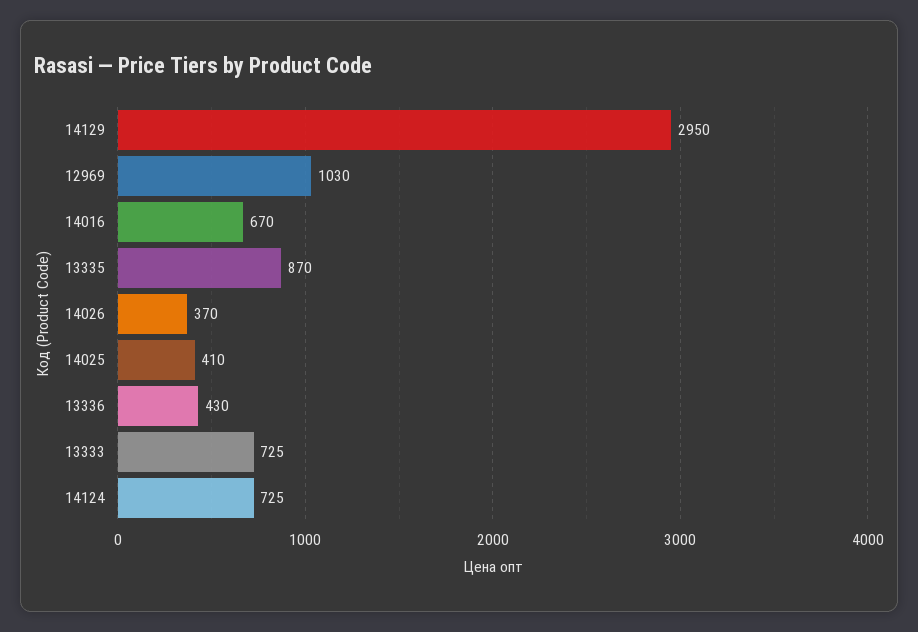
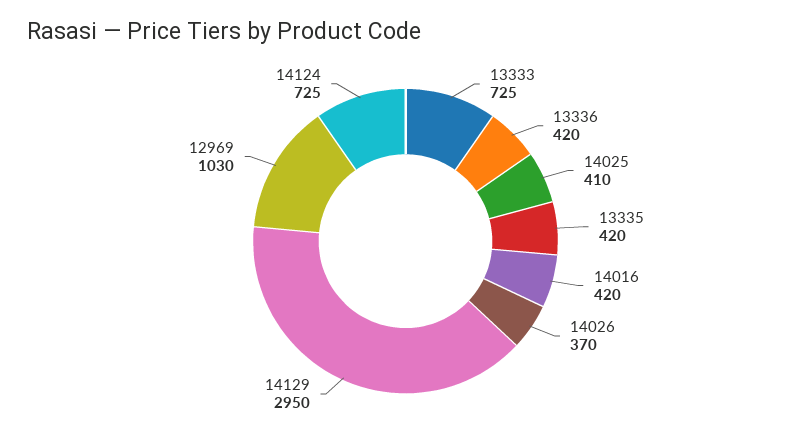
  {
    "14129": 2950,
    "12969": 1030,
-   "14016": 670,
+   "14016": 420,
-   "13335": 870,
+   "13335": 420,
    "14026": 370,
    "14025": 410,
-   "13336": 430,
+   "13336": 420,
    "13333": 725,
    "14124": 725
  }

